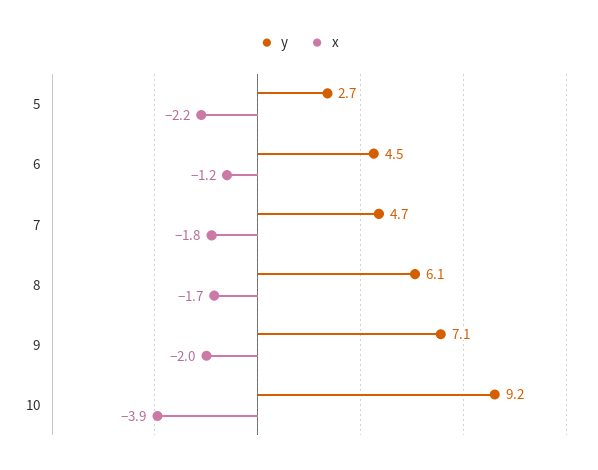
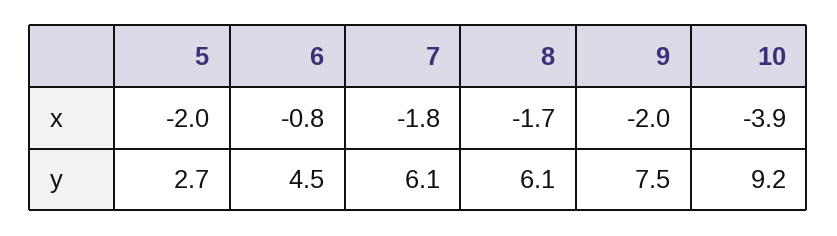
  {
    "y": {
      "5": 2.7,
      "6": 4.5,
-     "7": 4.7,
+     "7": 6.1,
      "8": 6.1,
-     "9": 7.1,
+     "9": 7.5,
      "10": 9.2
    },
    "x": {
-     "5": -2.2,
+     "5": -2,
-     "6": -1.2,
+     "6": -0.8,
      "7": -1.8,
      "8": -1.7,
      "9": -2,
      "10": -3.9
    }
  }

